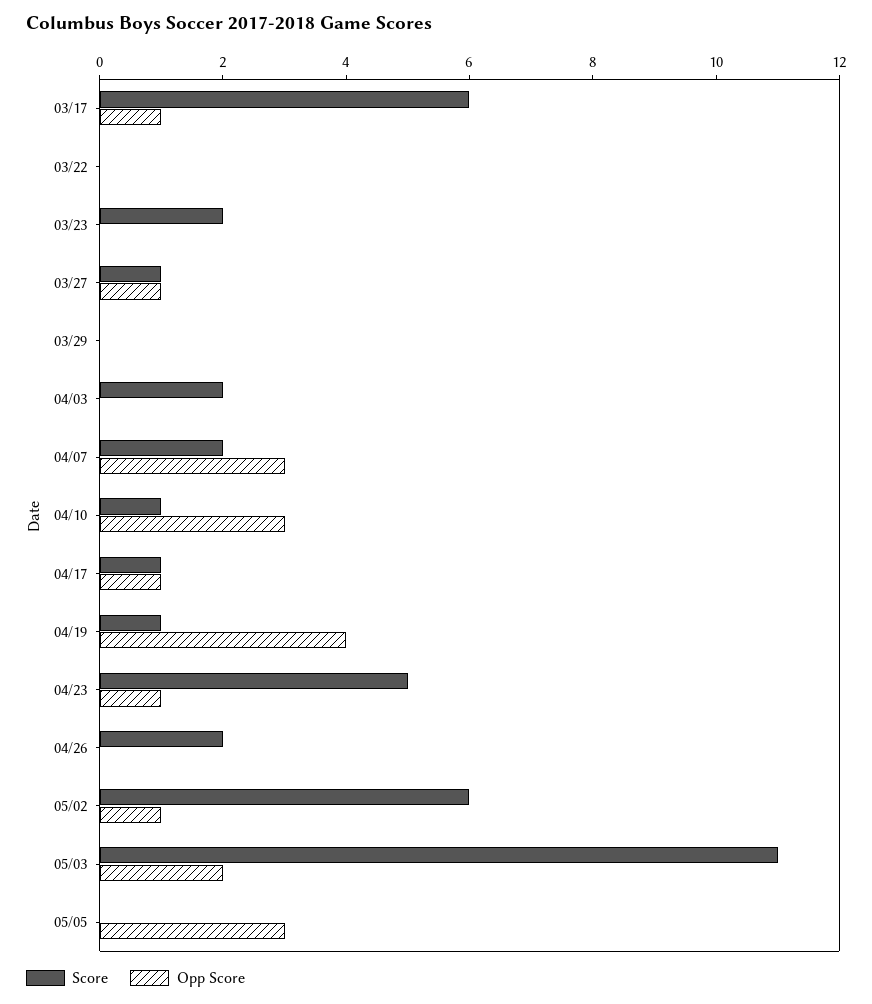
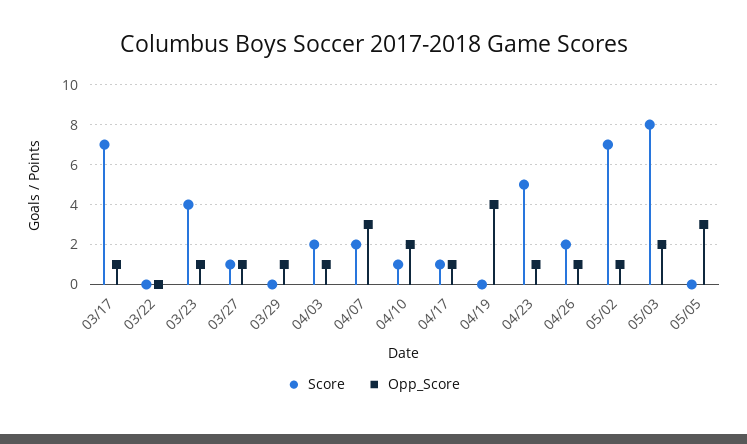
  {
    "Score": {
-     "03/17": 6,
+     "03/17": 7,
      "03/22": 0,
-     "03/23": 2,
+     "03/23": 4,
      "03/27": 1,
      "03/29": 0,
      "04/03": 2,
      "04/07": 2,
      "04/10": 1,
      "04/17": 1,
-     "04/19": 1,
+     "04/19": 0,
      "04/23": 5,
      "04/26": 2,
-     "05/02": 6,
+     "05/02": 7,
-     "05/03": 11,
+     "05/03": 8,
      "05/05": 0
    },
    "Opp Score": {
      "03/17": 1,
      "03/22": 0,
-     "03/23": 0,
+     "03/23": 1,
      "03/27": 1,
-     "03/29": 0,
+     "03/29": 1,
-     "04/03": 0,
+     "04/03": 1,
      "04/07": 3,
-     "04/10": 3,
+     "04/10": 2,
      "04/17": 1,
      "04/19": 4,
      "04/23": 1,
-     "04/26": 0,
+     "04/26": 1,
      "05/02": 1,
      "05/03": 2,
      "05/05": 3
    }
  }

